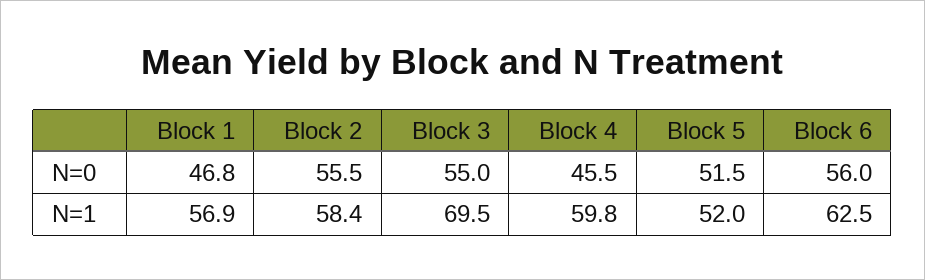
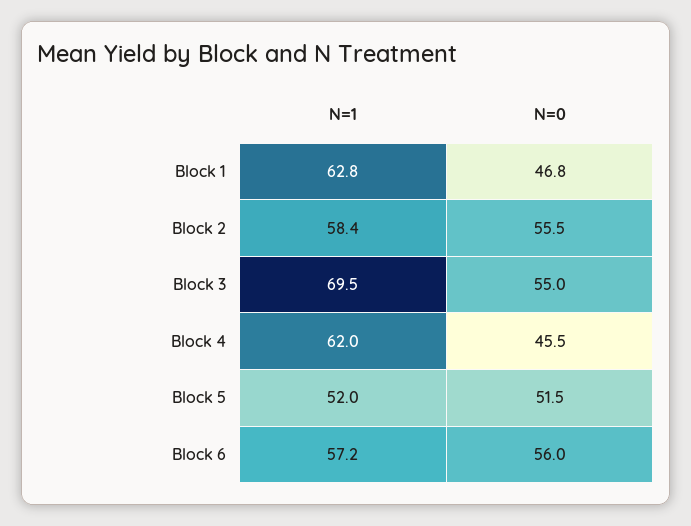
  {
    "Block 1": {
      "N=0": 46.8,
-     "N=1": 56.9
+     "N=1": 62.8
    },
    "Block 2": {
      "N=0": 55.5,
      "N=1": 58.4
    },
    "Block 3": {
      "N=0": 55,
      "N=1": 69.5
    },
    "Block 4": {
      "N=0": 45.5,
-     "N=1": 59.8
+     "N=1": 62
    },
    "Block 5": {
      "N=0": 51.5,
      "N=1": 52
    },
    "Block 6": {
      "N=0": 56,
-     "N=1": 62.5
+     "N=1": 57.2
    }
  }

